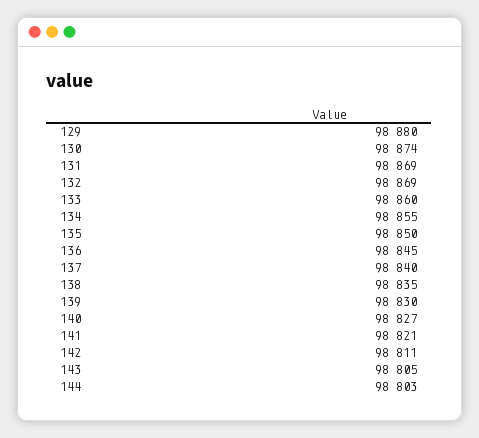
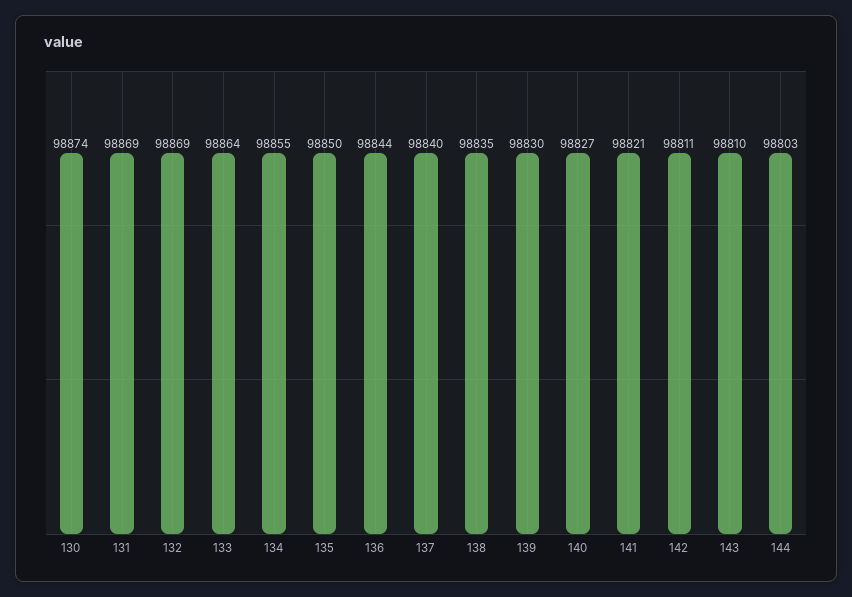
  {
-   "129": 98880,
    "130": 98874,
    "131": 98869,
    "132": 98869,
-   "133": 98860,
+   "133": 98864,
    "134": 98855,
    "135": 98850,
-   "136": 98845,
+   "136": 98844,
    "137": 98840,
    "138": 98835,
    "139": 98830,
    "140": 98827,
    "141": 98821,
    "142": 98811,
-   "143": 98805,
+   "143": 98810,
    "144": 98803
  }

